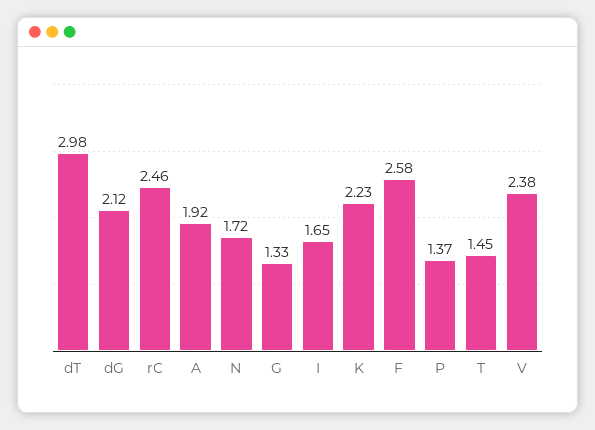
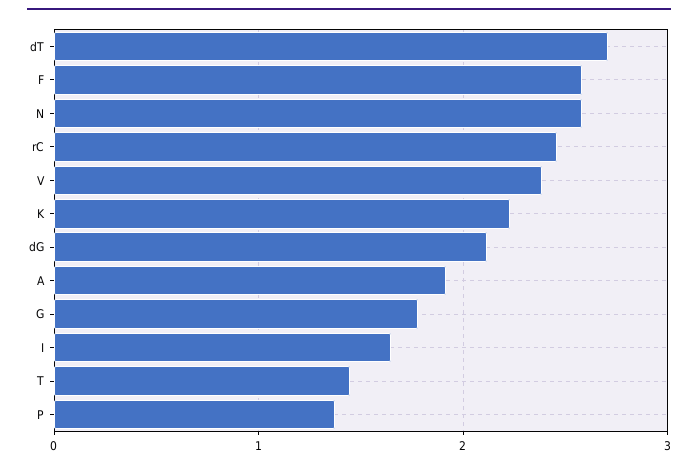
  {
-   "dT": 2.98,
+   "dT": 2.7,
    "dG": 2.12,
    "rC": 2.46,
    "A": 1.92,
-   "N": 1.72,
+   "N": 2.6,
-   "G": 1.33,
+   "G": 1.8,
    "I": 1.65,
    "K": 2.23,
    "F": 2.58,
    "P": 1.37,
    "T": 1.45,
    "V": 2.38
  }

